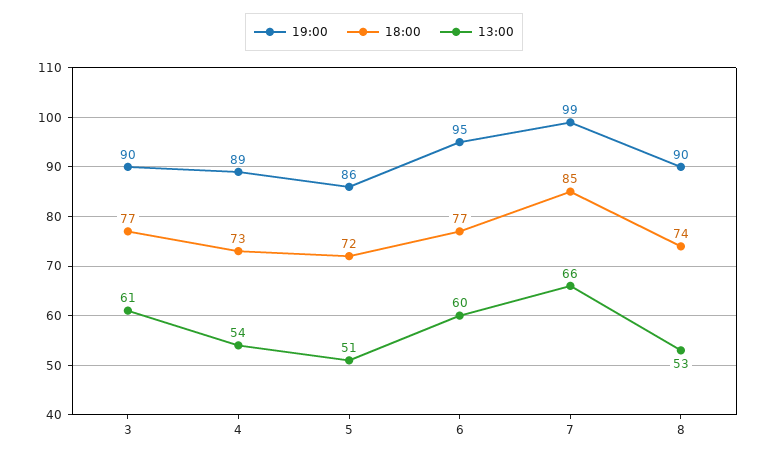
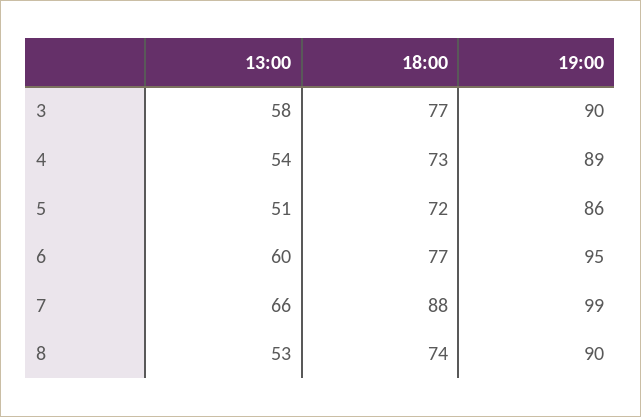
  {
    "19:00": {
      "3": 90,
      "4": 89,
      "5": 86,
      "6": 95,
      "7": 99,
      "8": 90
    },
    "18:00": {
      "3": 77,
      "4": 73,
      "5": 72,
      "6": 77,
-     "7": 85,
+     "7": 88,
      "8": 74
    },
    "13:00": {
-     "3": 61,
+     "3": 58,
      "4": 54,
      "5": 51,
      "6": 60,
      "7": 66,
      "8": 53
    }
  }

